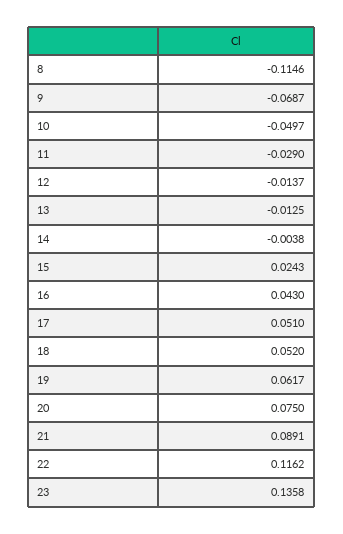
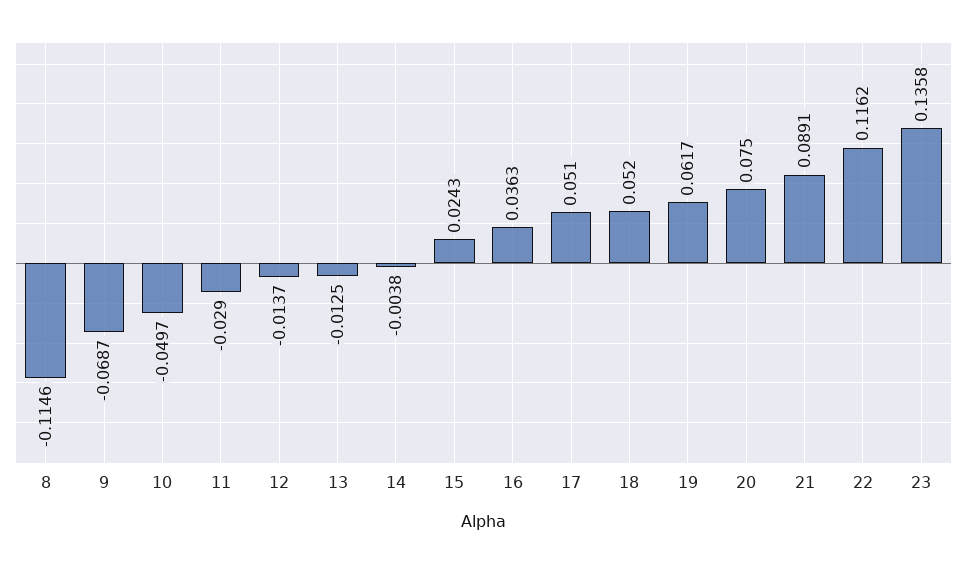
  {
    "8": -0.1146,
    "9": -0.0687,
    "10": -0.0497,
    "11": -0.029,
    "12": -0.0137,
    "13": -0.0125,
    "14": -0.0038,
    "15": 0.0243,
-   "16": 0.043,
+   "16": 0.0363,
    "17": 0.051,
    "18": 0.052,
    "19": 0.0617,
    "20": 0.075,
    "21": 0.0891,
    "22": 0.1162,
    "23": 0.1358
  }

